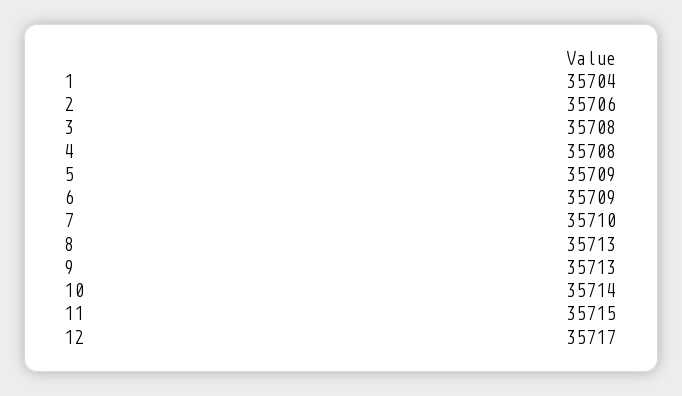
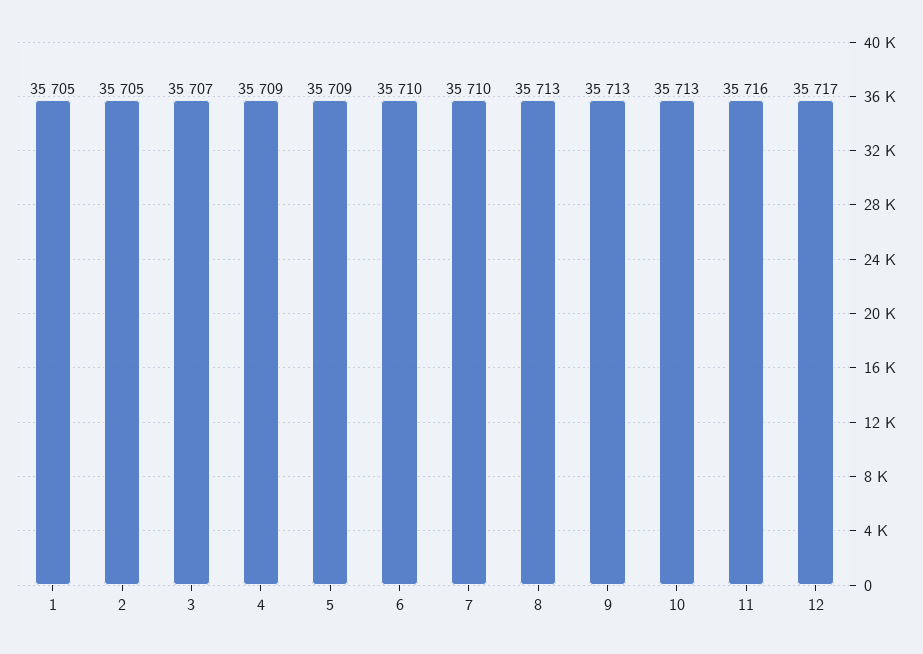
  {
-   "1": 35704,
+   "1": 35705,
-   "2": 35706,
+   "2": 35705,
-   "3": 35708,
+   "3": 35707,
-   "4": 35708,
+   "4": 35709,
    "5": 35709,
-   "6": 35709,
+   "6": 35710,
    "7": 35710,
    "8": 35713,
    "9": 35713,
-   "10": 35714,
+   "10": 35713,
-   "11": 35715,
+   "11": 35716,
    "12": 35717
  }

